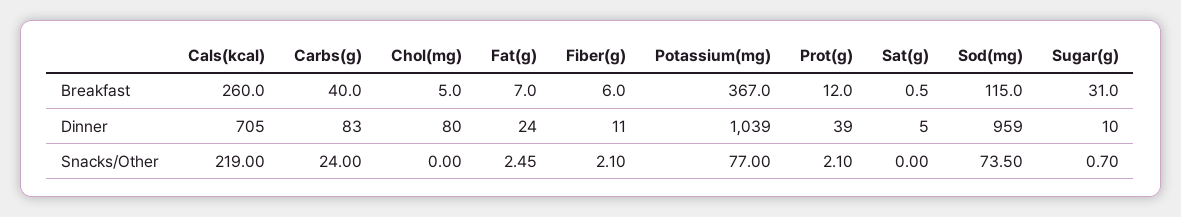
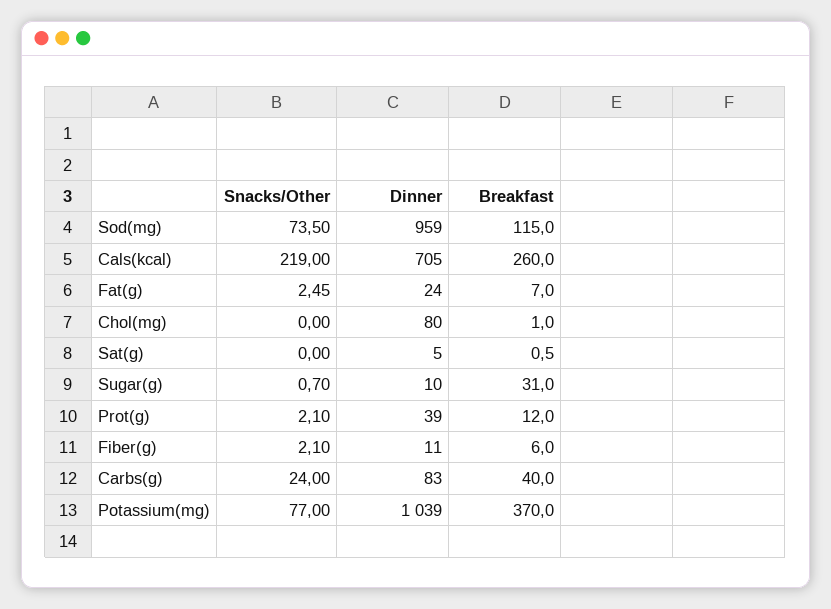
  {
    "Cals(kcal)": {
      "Breakfast": 260,
      "Dinner": 705,
      "Snacks/Other": 219
    },
    "Carbs(g)": {
      "Breakfast": 40,
      "Dinner": 83,
      "Snacks/Other": 24
    },
    "Chol(mg)": {
-     "Breakfast": 5,
+     "Breakfast": 1,
      "Dinner": 80,
      "Snacks/Other": 0
    },
    "Fat(g)": {
      "Breakfast": 7,
      "Dinner": 24,
      "Snacks/Other": 2.45
    },
    "Fiber(g)": {
      "Breakfast": 6,
      "Dinner": 11,
      "Snacks/Other": 2.1
    },
    "Potassium(mg)": {
-     "Breakfast": 367,
+     "Breakfast": 370,
      "Dinner": 1039,
      "Snacks/Other": 77
    },
    "Prot(g)": {
      "Breakfast": 12,
      "Dinner": 39,
      "Snacks/Other": 2.1
    },
    "Sat(g)": {
      "Breakfast": 0.5,
      "Dinner": 5,
      "Snacks/Other": 0
    },
    "Sod(mg)": {
      "Breakfast": 115,
      "Dinner": 959,
      "Snacks/Other": 73.5
    },
    "Sugar(g)": {
      "Breakfast": 31,
      "Dinner": 10,
      "Snacks/Other": 0.7
    }
  }

